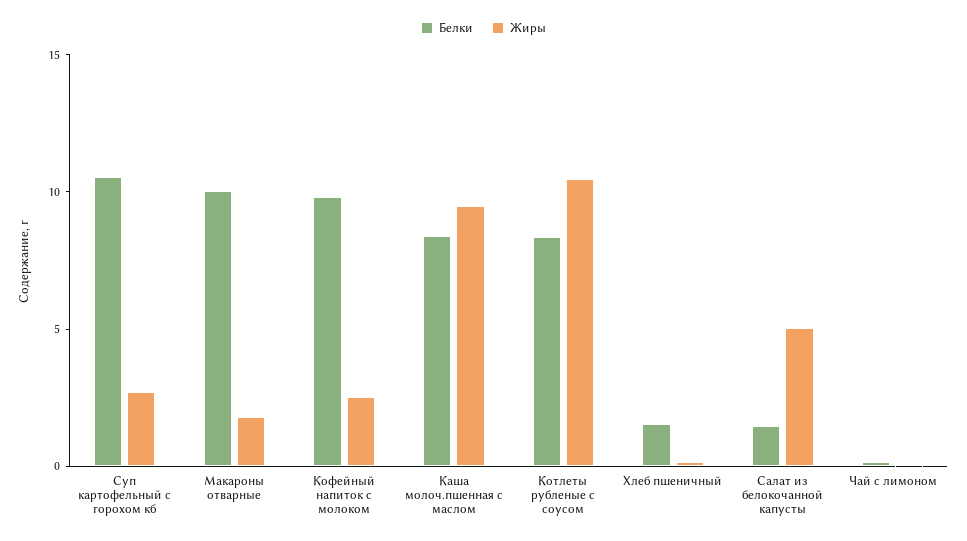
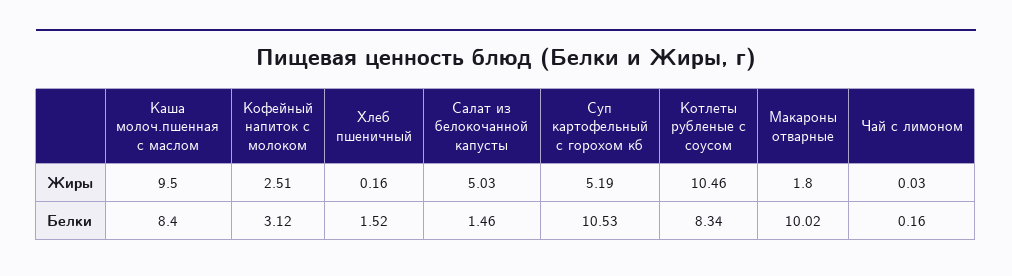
  {
    "Белки": {
      "Суп картофельный с горохом кб": 10.53,
      "Макароны отварные": 10.02,
-     "Кофейный напиток с молоком": 10,
+     "Кофейный напиток с молоком": 3.12,
      "Каша молоч.пшенная с маслом": 8.4,
      "Котлеты рубленые с соусом": 8.34,
      "Хлеб пшеничный": 1.52,
      "Салат из белокочанной капусты": 1.46,
      "Чай с лимоном": 0.16
    },
    "Жиры": {
-     "Суп картофельный с горохом кб": 3,
+     "Суп картофельный с горохом кб": 5.19,
      "Макароны отварные": 1.8,
      "Кофейный напиток с молоком": 2.51,
      "Каша молоч.пшенная с маслом": 9.5,
      "Котлеты рубленые с соусом": 10.46,
      "Хлеб пшеничный": 0.16,
      "Салат из белокочанной капусты": 5.03,
      "Чай с лимоном": 0.03
    }
  }

